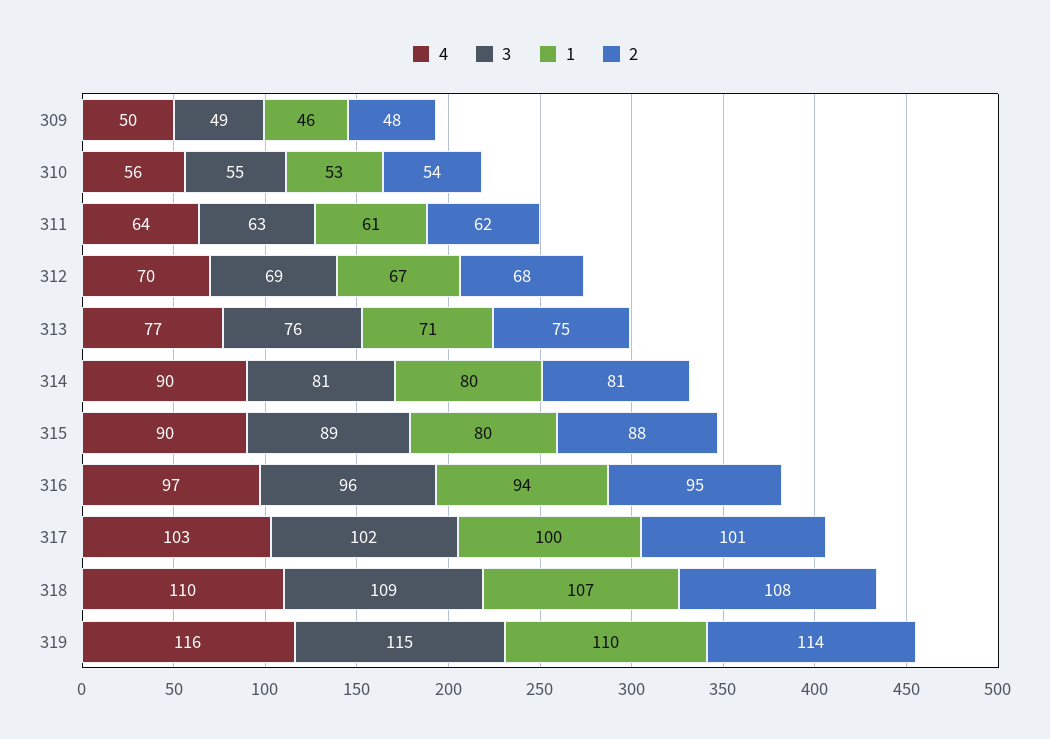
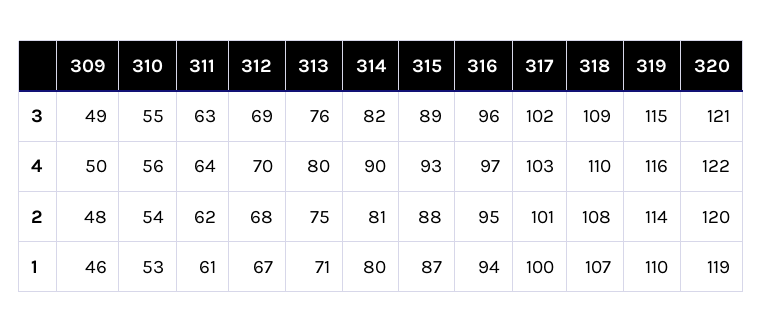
  {
    "4": {
      "309": 50,
      "310": 56,
      "311": 64,
      "312": 70,
-     "313": 77,
+     "313": 80,
      "314": 90,
-     "315": 90,
+     "315": 93,
      "316": 97,
      "317": 103,
      "318": 110,
-     "319": 116
+     "319": 116,
+     "320": 122
    },
    "3": {
      "309": 49,
      "310": 55,
      "311": 63,
      "312": 69,
      "313": 76,
-     "314": 81,
+     "314": 82,
      "315": 89,
      "316": 96,
      "317": 102,
      "318": 109,
-     "319": 115
+     "319": 115,
+     "320": 121
    },
    "1": {
      "309": 46,
      "310": 53,
      "311": 61,
      "312": 67,
      "313": 71,
      "314": 80,
-     "315": 80,
+     "315": 87,
      "316": 94,
      "317": 100,
      "318": 107,
-     "319": 110
+     "319": 110,
+     "320": 119
    },
    "2": {
      "309": 48,
      "310": 54,
      "311": 62,
      "312": 68,
      "313": 75,
      "314": 81,
      "315": 88,
      "316": 95,
      "317": 101,
      "318": 108,
-     "319": 114
+     "319": 114,
+     "320": 120
    }
  }

